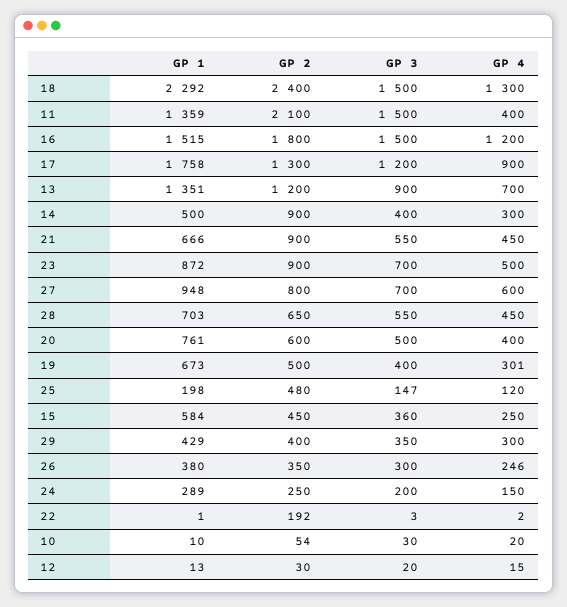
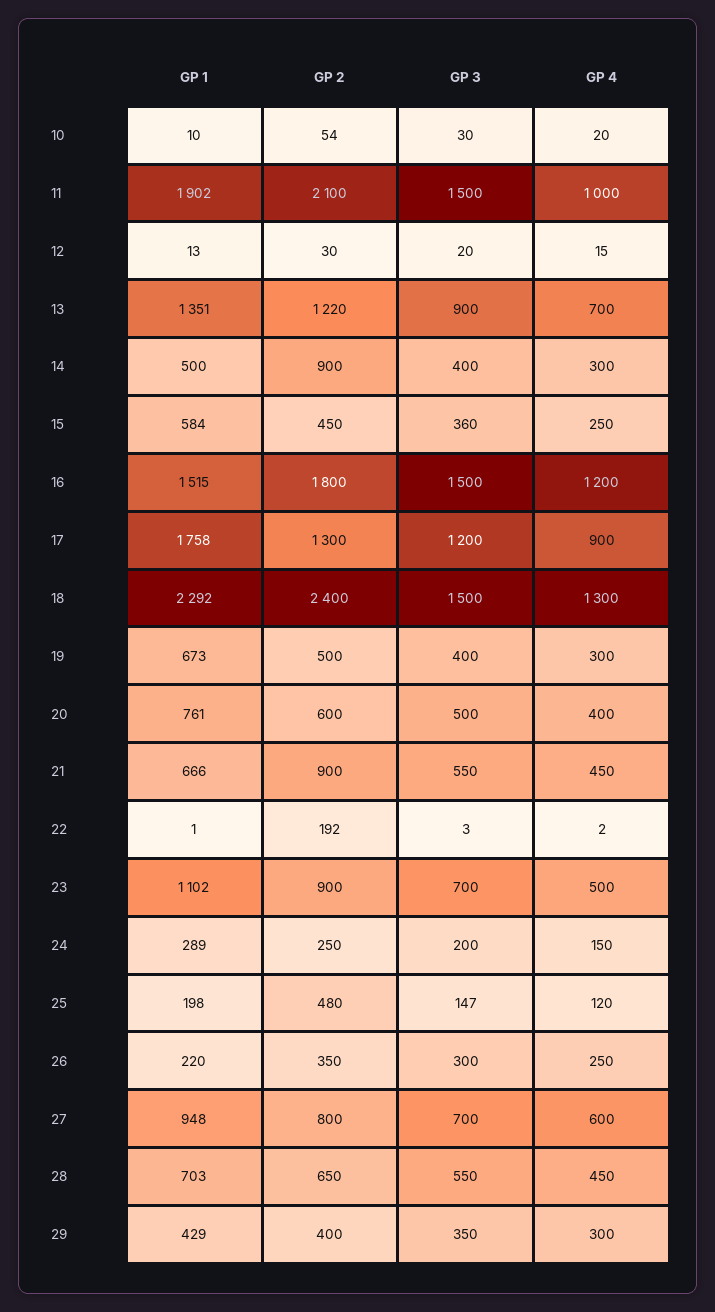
  {
    "GP 1": {
      "18": 2292,
-     "11": 1359,
+     "11": 1902,
      "16": 1515,
      "17": 1758,
      "13": 1351,
      "14": 500,
      "21": 666,
-     "23": 872,
+     "23": 1102,
      "27": 948,
      "28": 703,
      "20": 761,
      "19": 673,
      "25": 198,
      "15": 584,
      "29": 429,
-     "26": 380,
+     "26": 220,
      "24": 289,
      "22": 1,
      "10": 10,
      "12": 13
    },
    "GP 2": {
      "18": 2400,
      "11": 2100,
      "16": 1800,
      "17": 1300,
-     "13": 1200,
+     "13": 1220,
      "14": 900,
      "21": 900,
      "23": 900,
      "27": 800,
      "28": 650,
      "20": 600,
      "19": 500,
      "25": 480,
      "15": 450,
      "29": 400,
      "26": 350,
      "24": 250,
      "22": 192,
      "10": 54,
      "12": 30
    },
    "GP 3": {
      "18": 1500,
      "11": 1500,
      "16": 1500,
      "17": 1200,
      "13": 900,
      "14": 400,
      "21": 550,
      "23": 700,
      "27": 700,
      "28": 550,
      "20": 500,
      "19": 400,
      "25": 147,
      "15": 360,
      "29": 350,
      "26": 300,
      "24": 200,
      "22": 3,
      "10": 30,
      "12": 20
    },
    "GP 4": {
      "18": 1300,
-     "11": 400,
+     "11": 1000,
      "16": 1200,
      "17": 900,
      "13": 700,
      "14": 300,
      "21": 450,
      "23": 500,
      "27": 600,
      "28": 450,
      "20": 400,
-     "19": 301,
+     "19": 300,
      "25": 120,
      "15": 250,
      "29": 300,
-     "26": 246,
+     "26": 250,
      "24": 150,
      "22": 2,
      "10": 20,
      "12": 15
    }
  }

